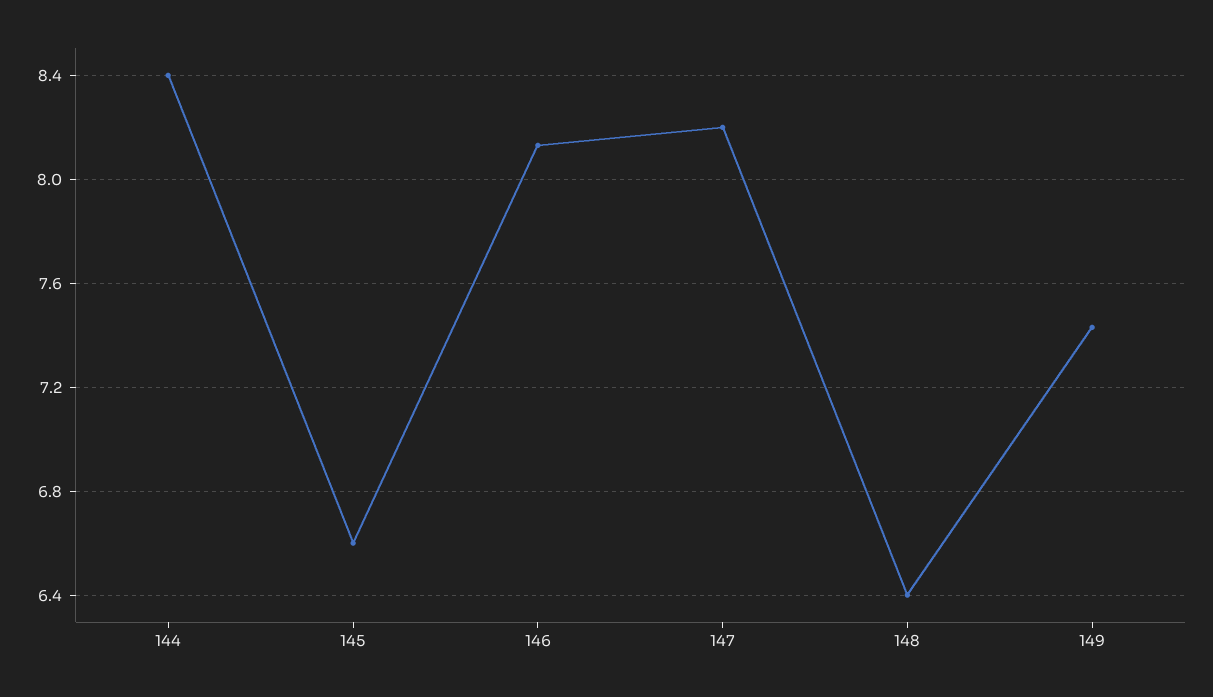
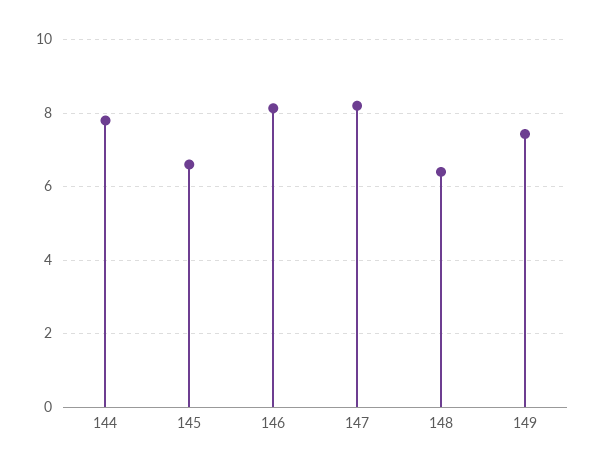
  {
-   "144": 8.4,
+   "144": 7.8,
    "145": 6.6,
    "146": 8.15,
    "147": 8.2,
    "148": 6.4,
    "149": 7.45
  }

